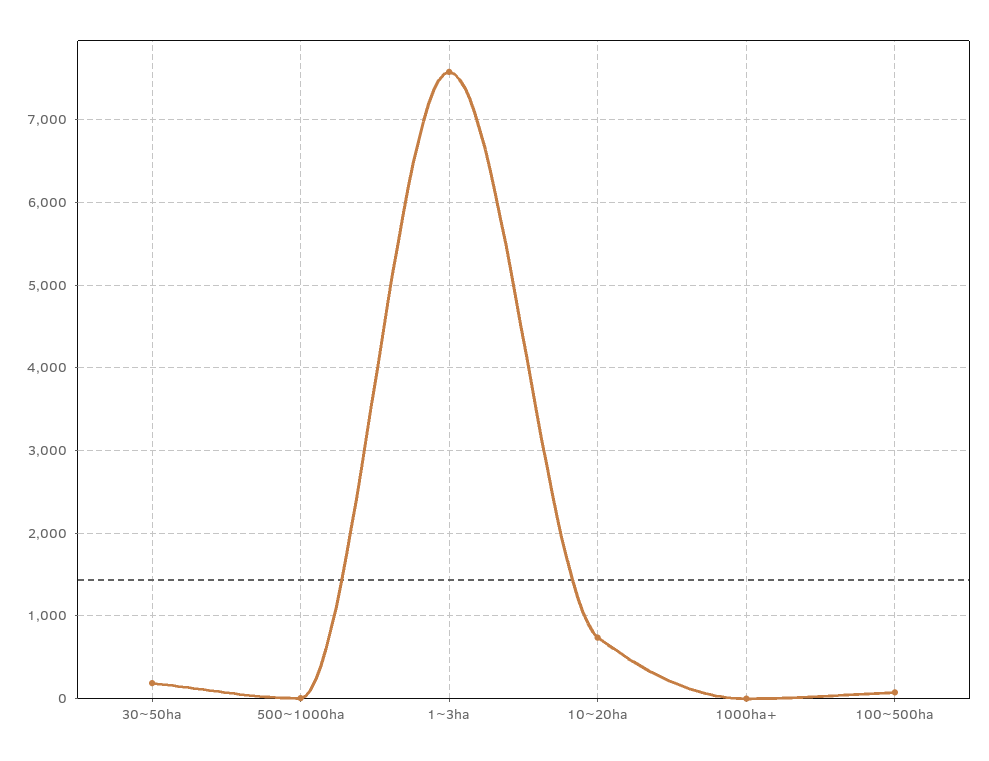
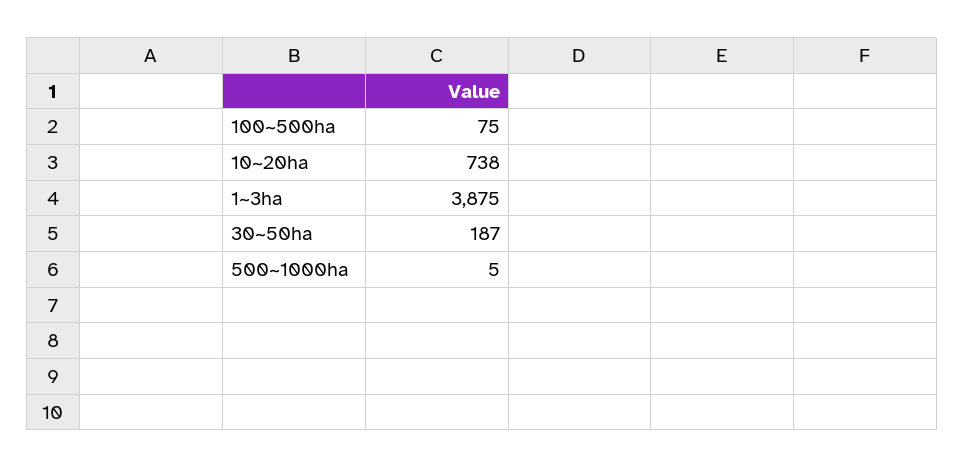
  {
    "30~50ha": 187,
    "500~1000ha": 5,
-   "1~3ha": 7600,
+   "1~3ha": 3875,
    "10~20ha": 738,
-   "1000ha+": 0,
    "100~500ha": 75
  }

